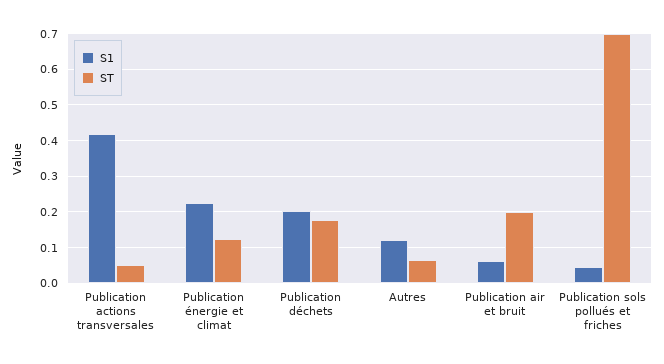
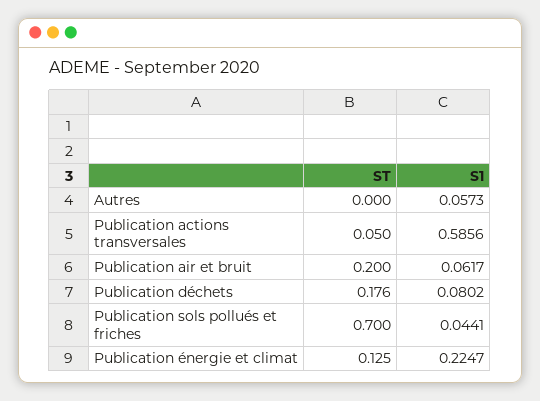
  {
    "S1": {
-     "Publication actions transversales": 0.42,
+     "Publication actions transversales": 0.5856,
      "Publication énergie et climat": 0.2247,
-     "Publication déchets": 0.2,
+     "Publication déchets": 0.0802,
-     "Autres": 0.12,
+     "Autres": 0.0573,
      "Publication air et bruit": 0.0617,
      "Publication sols pollués et friches": 0.0441
    },
    "ST": {
      "Publication actions transversales": 0.05,
      "Publication énergie et climat": 0.125,
      "Publication déchets": 0.176,
-     "Autres": 0.06,
+     "Autres": 0,
      "Publication air et bruit": 0.2,
      "Publication sols pollués et friches": 0.7
    }
  }

